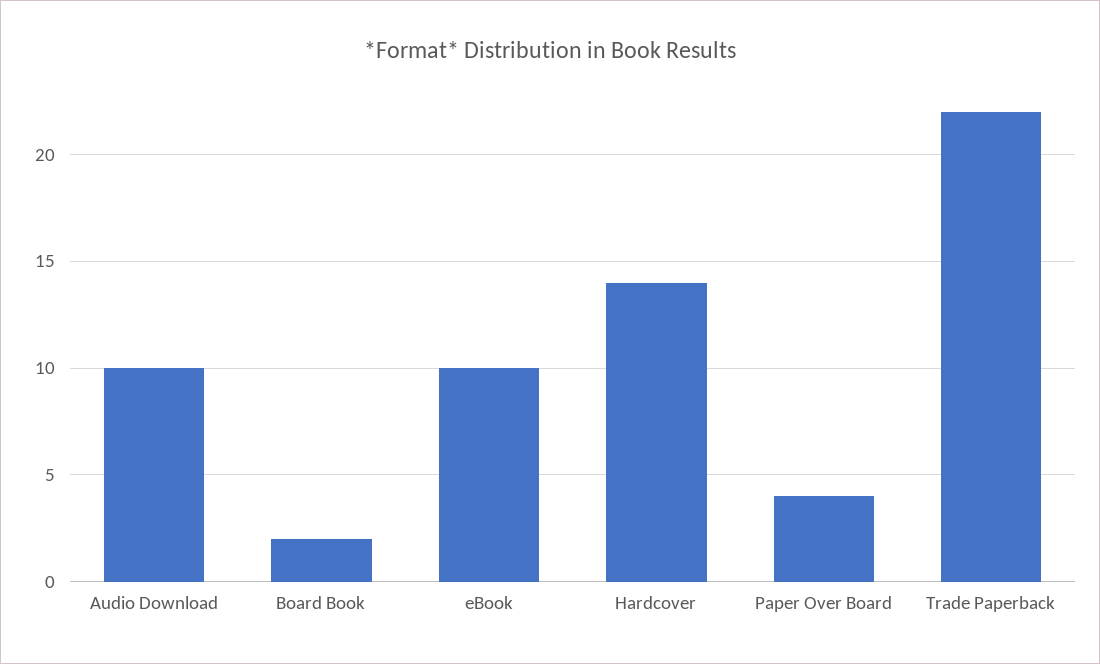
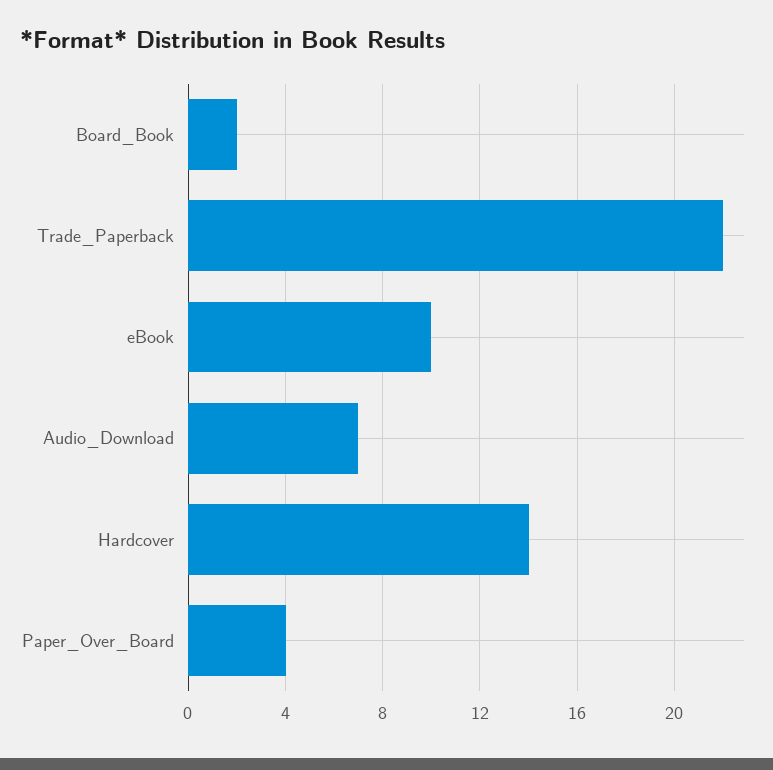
  {
-   "Audio Download": 10,
+   "Audio Download": 7,
    "Board Book": 2,
    "eBook": 10,
    "Hardcover": 14,
    "Paper Over Board": 4,
    "Trade Paperback": 22
  }

